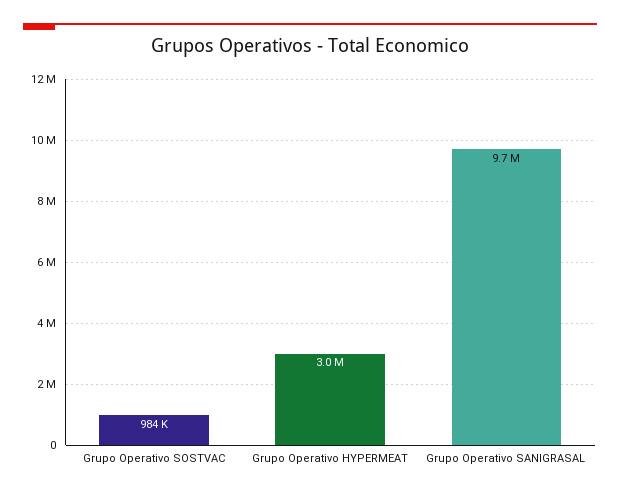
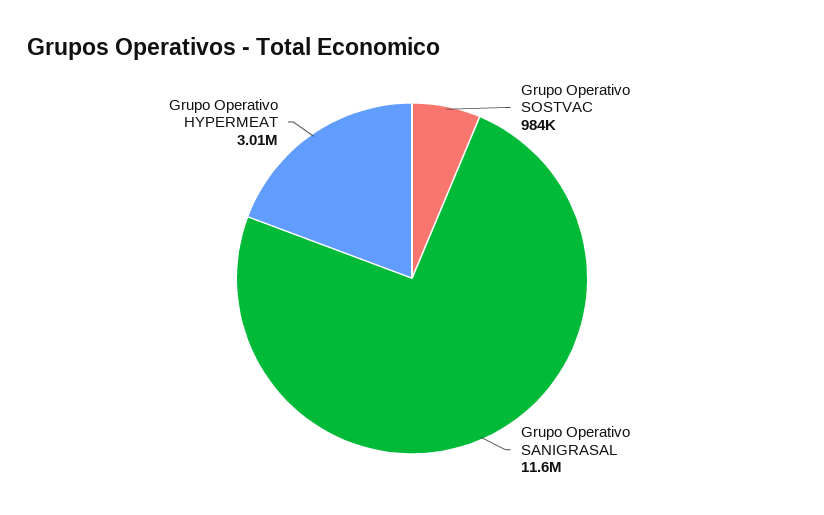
  {
    "Grupo Operativo SOSTVAC": 984000,
    "Grupo Operativo HYPERMEAT": 3010000,
-   "Grupo Operativo SANIGRASAL": 9700000
+   "Grupo Operativo SANIGRASAL": 11600000
  }

